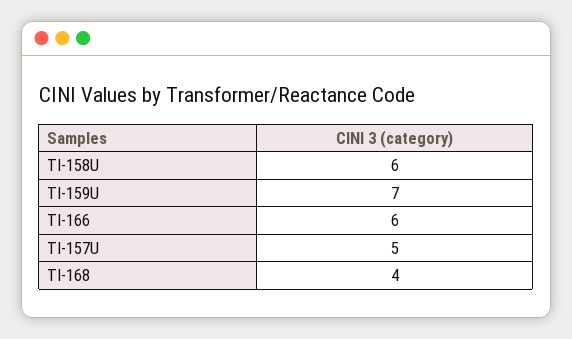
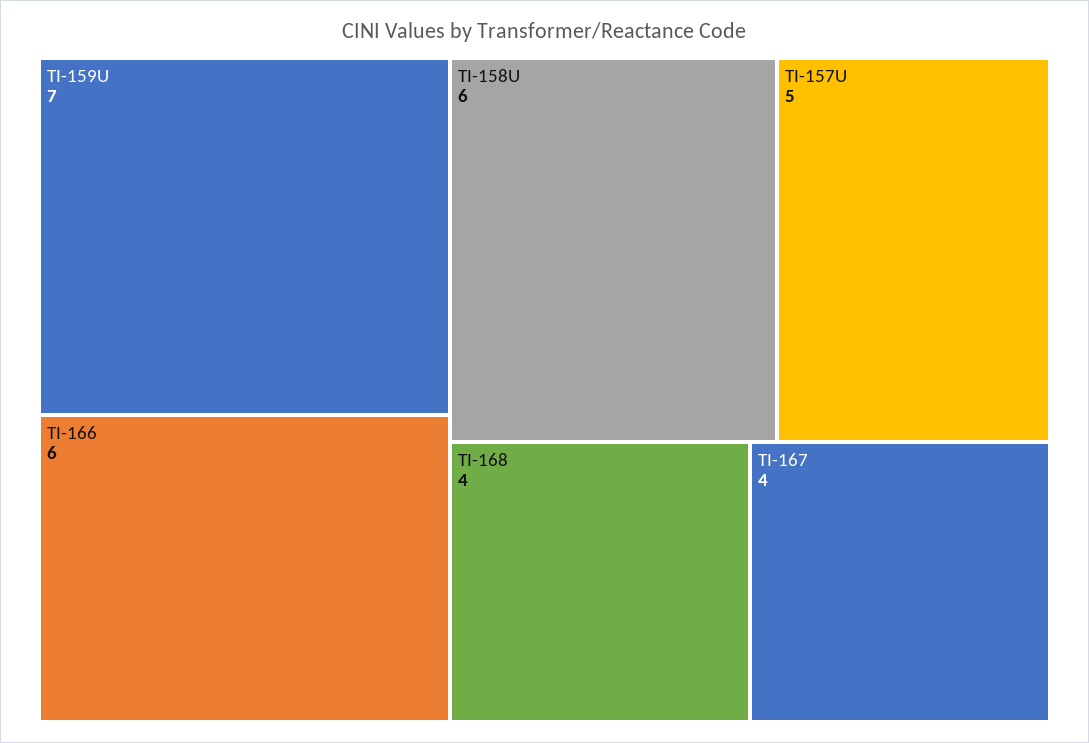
  {
    "TI-158U": 6,
    "TI-159U": 7,
    "TI-166": 6,
    "TI-157U": 5,
-   "TI-168": 4
+   "TI-168": 4,
+   "TI-167": 4
  }

